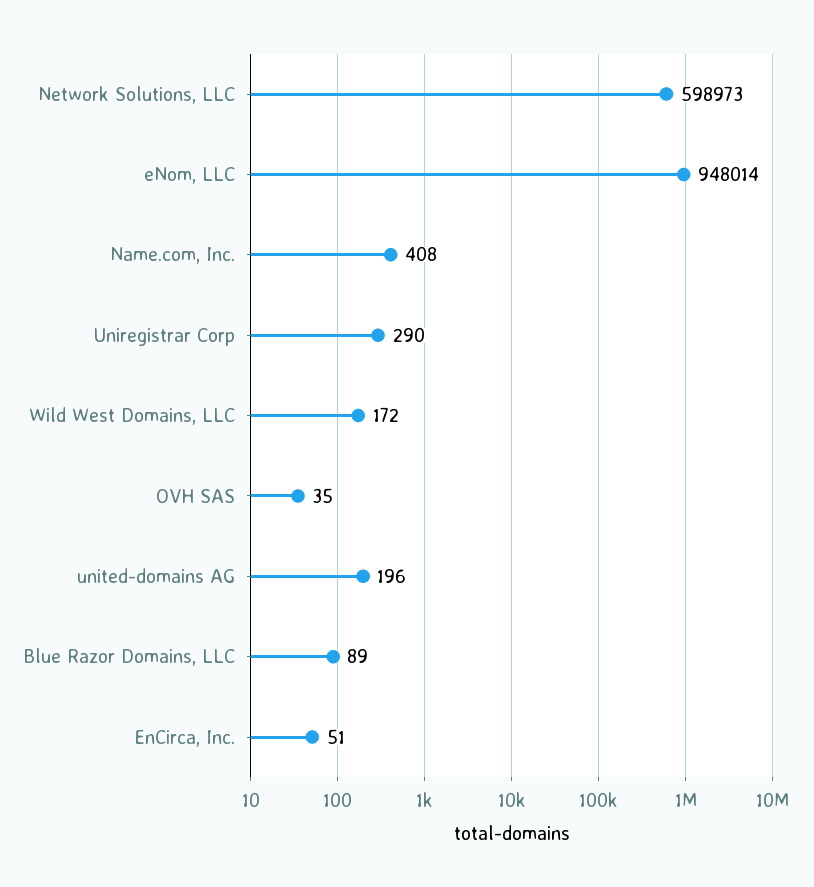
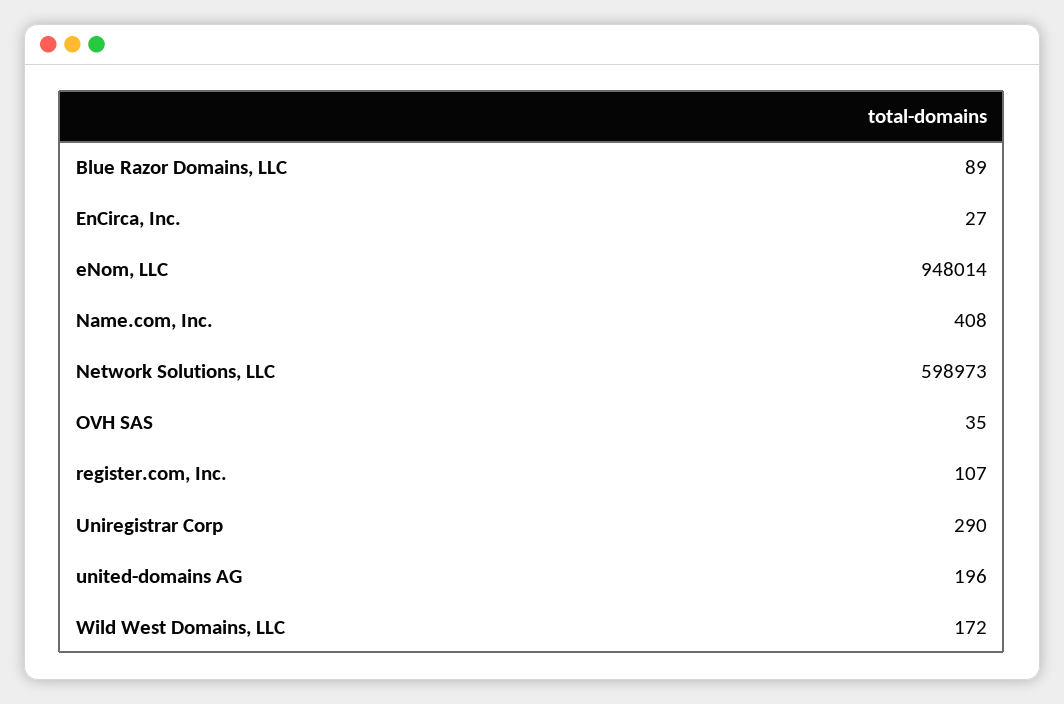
  {
    "Network Solutions, LLC": 598973,
    "eNom, LLC": 948014,
    "Name.com, Inc.": 408,
    "Uniregistrar Corp": 290,
    "Wild West Domains, LLC": 172,
    "OVH SAS": 35,
    "united-domains AG": 196,
    "Blue Razor Domains, LLC": 89,
-   "EnCirca, Inc.": 51
+   "EnCirca, Inc.": 27,
+   "register.com, Inc.": 107
  }

